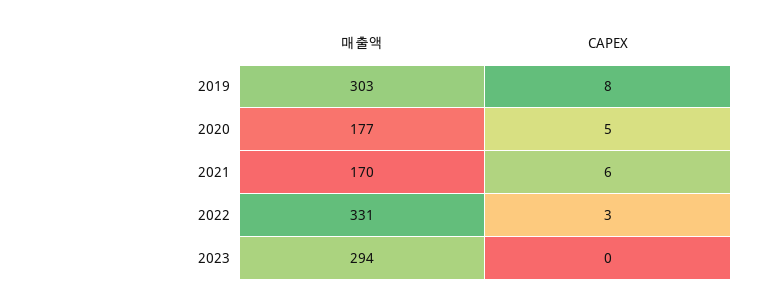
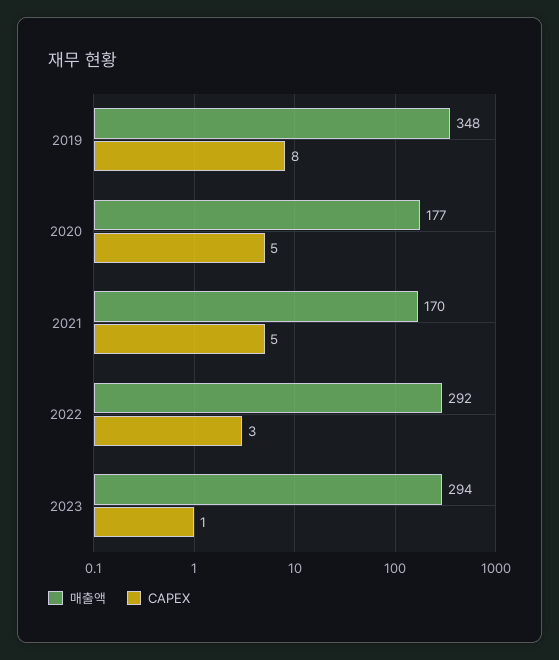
  {
    "매출액": {
-     "2019": 303,
+     "2019": 348,
      "2020": 177,
      "2021": 170,
-     "2022": 331,
+     "2022": 292,
      "2023": 294
    },
    "CAPEX": {
      "2019": 8,
      "2020": 5,
-     "2021": 6,
+     "2021": 5,
      "2022": 3,
-     "2023": 0
+     "2023": 1
    }
  }

